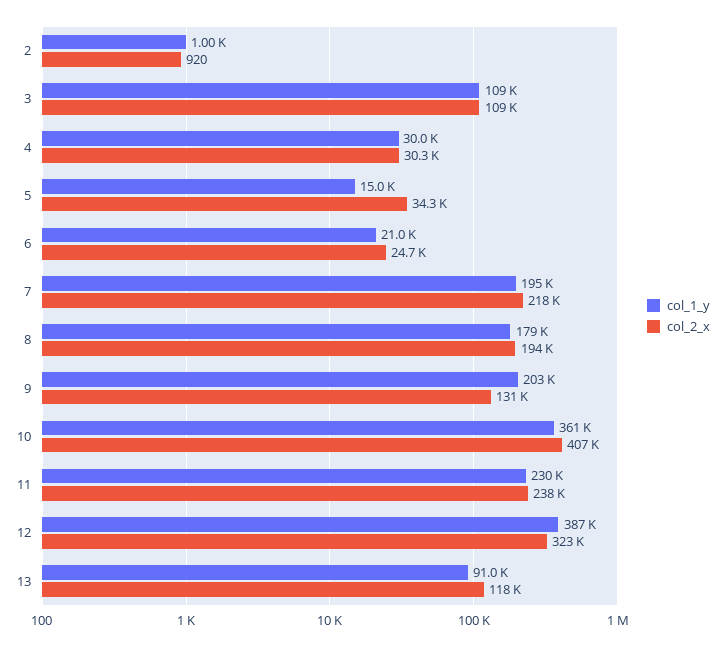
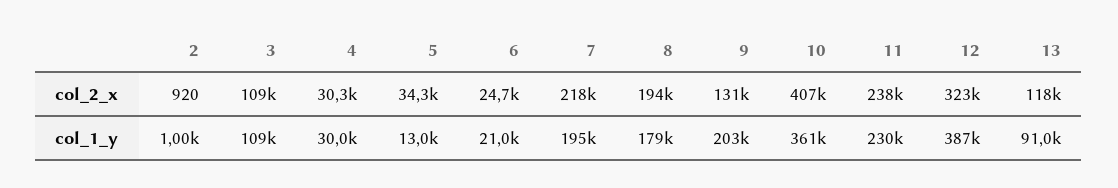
  {
    "col_1_y": {
      "2": 1000,
      "3": 109000,
      "4": 30000,
-     "5": 15000,
+     "5": 13000,
      "6": 21000,
      "7": 195000,
      "8": 179000,
      "9": 203000,
      "10": 361000,
      "11": 230000,
      "12": 387000,
      "13": 91000
    },
    "col_2_x": {
      "2": 920,
      "3": 109000,
      "4": 30300,
      "5": 34300,
      "6": 24700,
      "7": 218000,
      "8": 194000,
      "9": 131000,
      "10": 407000,
      "11": 238000,
      "12": 323000,
      "13": 118000
    }
  }

